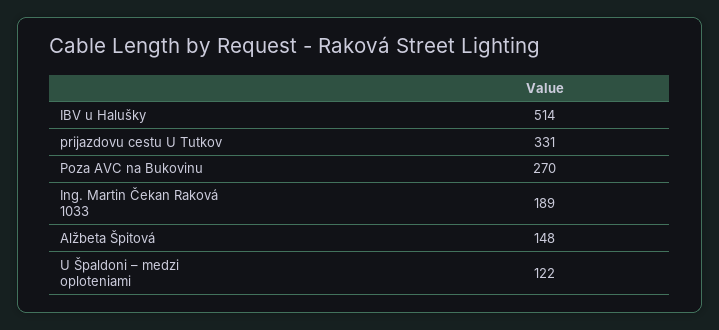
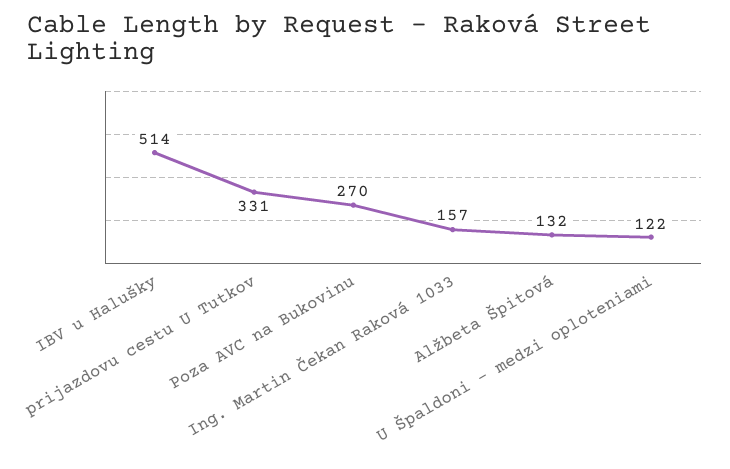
  {
    "IBV u Halušky": 514,
    "prijazdovu cestu U Tutkov": 331,
    "Poza AVC na Bukovinu": 270,
-   "Ing. Martin Čekan Raková 1033": 189,
+   "Ing. Martin Čekan Raková 1033": 157,
-   "Alžbeta Špitová": 148,
+   "Alžbeta Špitová": 132,
    "U Špaldoni – medzi oploteniami": 122
  }

